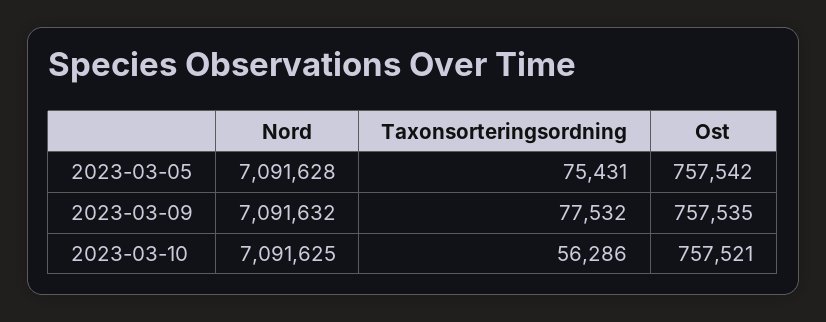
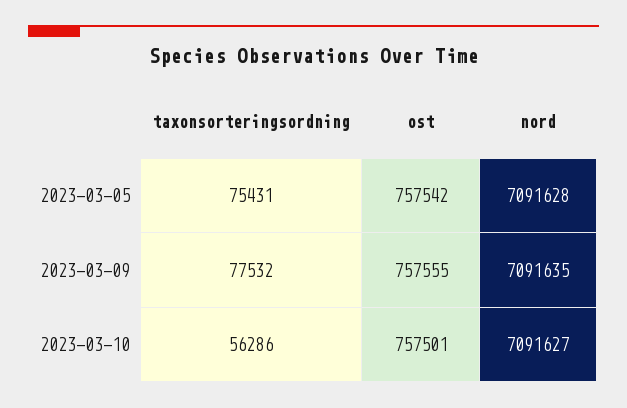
  {
    "Nord": {
      "2023-03-05": 7091628,
-     "2023-03-09": 7091632,
+     "2023-03-09": 7091635,
-     "2023-03-10": 7091625
+     "2023-03-10": 7091627
    },
    "Taxonsorteringsordning": {
      "2023-03-05": 75431,
      "2023-03-09": 77532,
      "2023-03-10": 56286
    },
    "Ost": {
      "2023-03-05": 757542,
-     "2023-03-09": 757535,
+     "2023-03-09": 757555,
-     "2023-03-10": 757521
+     "2023-03-10": 757501
    }
  }

